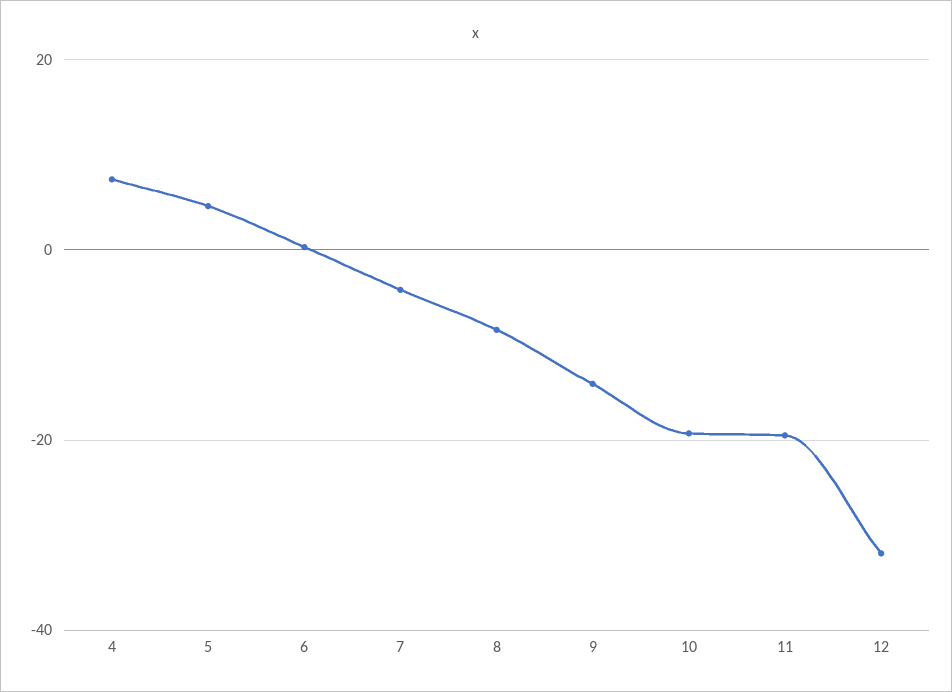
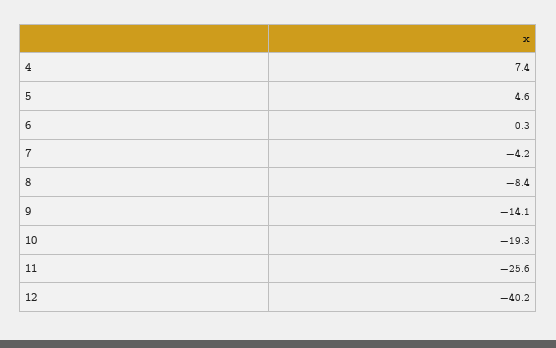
  {
    "4": 7.4,
    "5": 4.6,
    "6": 0.3,
    "7": -4.2,
    "8": -8.4,
    "9": -14.1,
    "10": -19.3,
-   "11": -20,
+   "11": -25.6,
-   "12": -32
+   "12": -40.2
  }

